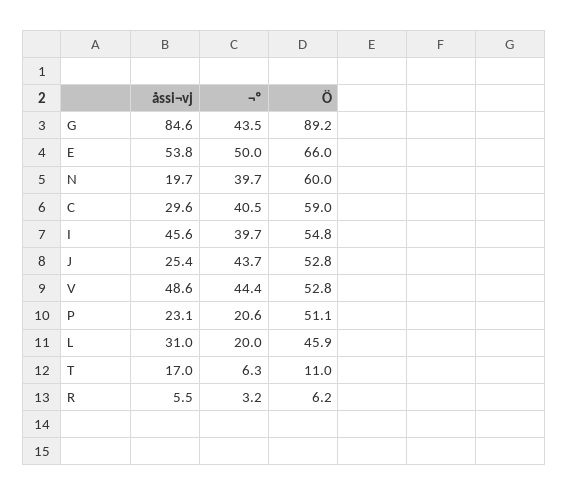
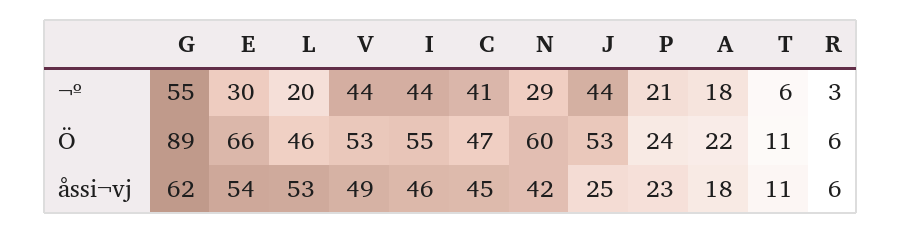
  {
    "åssi¬vj": {
-     "G": 84.6,
+     "G": 62,
      "E": 53.8,
-     "N": 19.7,
+     "N": 42,
-     "C": 29.6,
+     "C": 45,
      "I": 45.6,
      "J": 25.4,
      "V": 48.6,
      "P": 23.1,
-     "L": 31,
+     "L": 53,
-     "T": 17,
+     "T": 11,
-     "R": 5.5
+     "R": 5.5,
+     "A": 18
    },
    "¬º": {
-     "G": 43.5,
+     "G": 55,
-     "E": 50,
+     "E": 30,
-     "N": 39.7,
+     "N": 29,
      "C": 40.5,
-     "I": 39.7,
+     "I": 44,
      "J": 43.7,
      "V": 44.4,
      "P": 20.6,
      "L": 20,
      "T": 6.3,
-     "R": 3.2
+     "R": 3.2,
+     "A": 18
    },
    "Ö": {
      "G": 89.2,
      "E": 66,
      "N": 60,
-     "C": 59,
+     "C": 47,
      "I": 54.8,
      "J": 52.8,
      "V": 52.8,
-     "P": 51.1,
+     "P": 24,
      "L": 45.9,
      "T": 11,
-     "R": 6.2
+     "R": 6.2,
+     "A": 22
    }
  }

